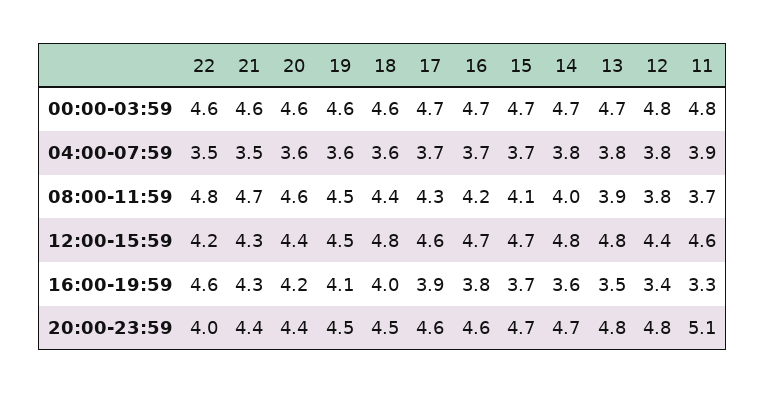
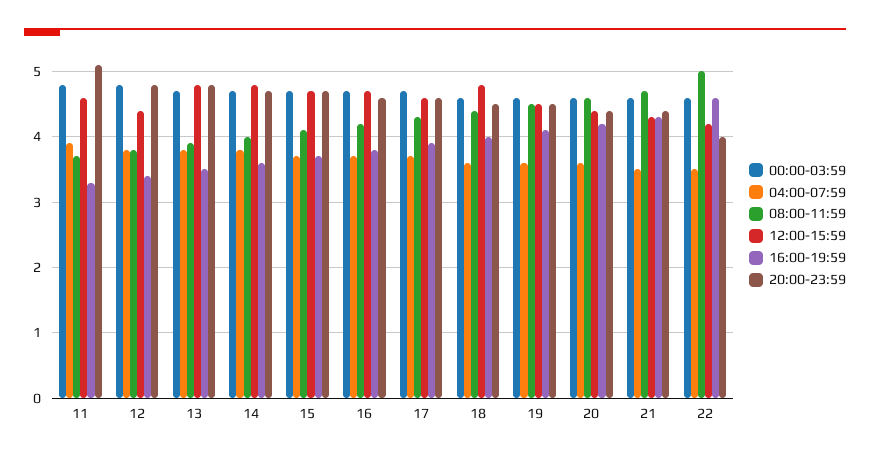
  {
    "00:00-03:59": {
      "22": 4.6,
      "21": 4.6,
      "20": 4.6,
      "19": 4.6,
      "18": 4.6,
      "17": 4.7,
      "16": 4.7,
      "15": 4.7,
      "14": 4.7,
      "13": 4.7,
      "12": 4.8,
      "11": 4.8
    },
    "04:00-07:59": {
      "22": 3.5,
      "21": 3.5,
      "20": 3.6,
      "19": 3.6,
      "18": 3.6,
      "17": 3.7,
      "16": 3.7,
      "15": 3.7,
      "14": 3.8,
      "13": 3.8,
      "12": 3.8,
      "11": 3.9
    },
    "08:00-11:59": {
-     "22": 4.8,
+     "22": 5,
      "21": 4.7,
      "20": 4.6,
      "19": 4.5,
      "18": 4.4,
      "17": 4.3,
      "16": 4.2,
      "15": 4.1,
      "14": 4,
      "13": 3.9,
      "12": 3.8,
      "11": 3.7
    },
    "12:00-15:59": {
      "22": 4.2,
      "21": 4.3,
      "20": 4.4,
      "19": 4.5,
      "18": 4.8,
      "17": 4.6,
      "16": 4.7,
      "15": 4.7,
      "14": 4.8,
      "13": 4.8,
      "12": 4.4,
      "11": 4.6
    },
    "16:00-19:59": {
      "22": 4.6,
      "21": 4.3,
      "20": 4.2,
      "19": 4.1,
      "18": 4,
      "17": 3.9,
      "16": 3.8,
      "15": 3.7,
      "14": 3.6,
      "13": 3.5,
      "12": 3.4,
      "11": 3.3
    },
    "20:00-23:59": {
      "22": 4,
      "21": 4.4,
      "20": 4.4,
      "19": 4.5,
      "18": 4.5,
      "17": 4.6,
      "16": 4.6,
      "15": 4.7,
      "14": 4.7,
      "13": 4.8,
      "12": 4.8,
      "11": 5.1
    }
  }

